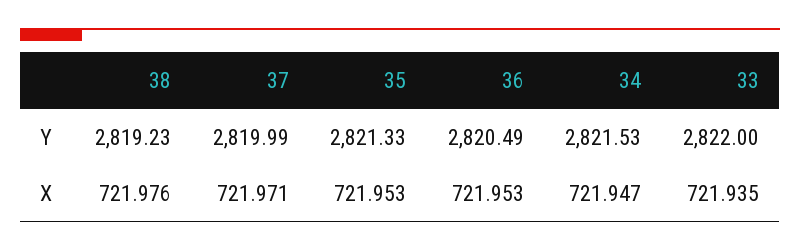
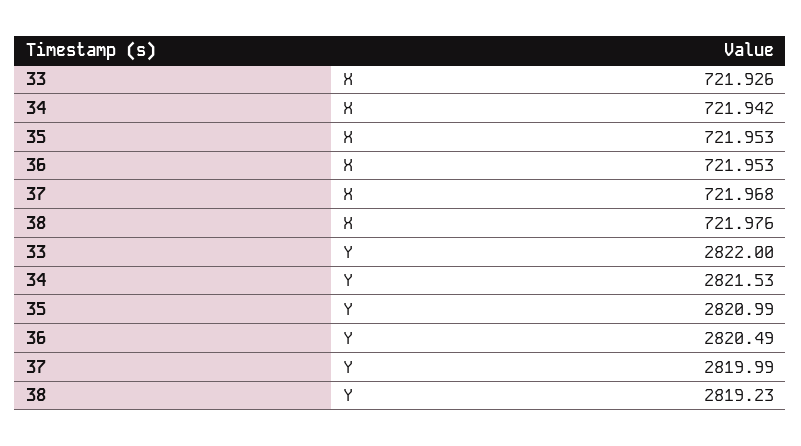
  {
    "38": {
      "Y": 2819.23,
      "X": 721.976
    },
    "37": {
      "Y": 2819.99,
-     "X": 721.971
+     "X": 721.968
    },
    "35": {
-     "Y": 2821.33,
+     "Y": 2820.99,
      "X": 721.953
    },
    "36": {
      "Y": 2820.49,
      "X": 721.953
    },
    "34": {
      "Y": 2821.53,
-     "X": 721.947
+     "X": 721.942
    },
    "33": {
      "Y": 2822,
-     "X": 721.935
+     "X": 721.926
    }
  }

